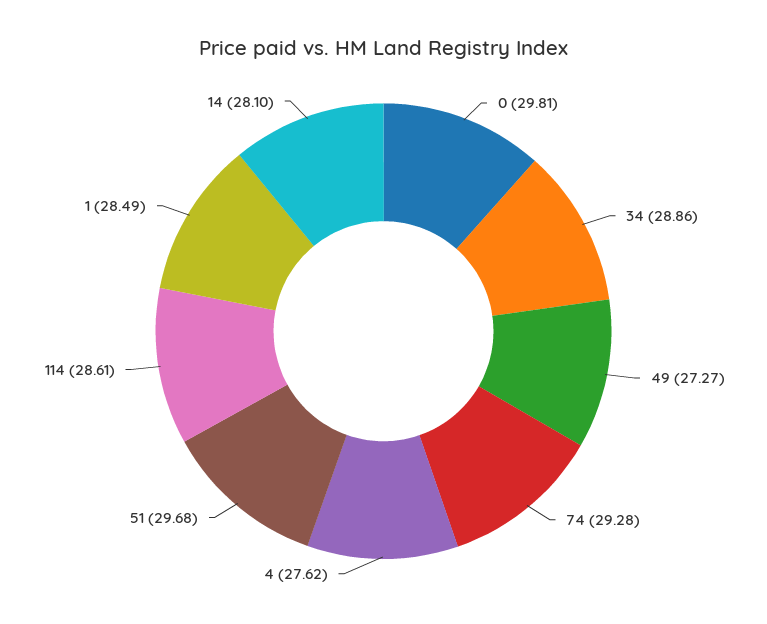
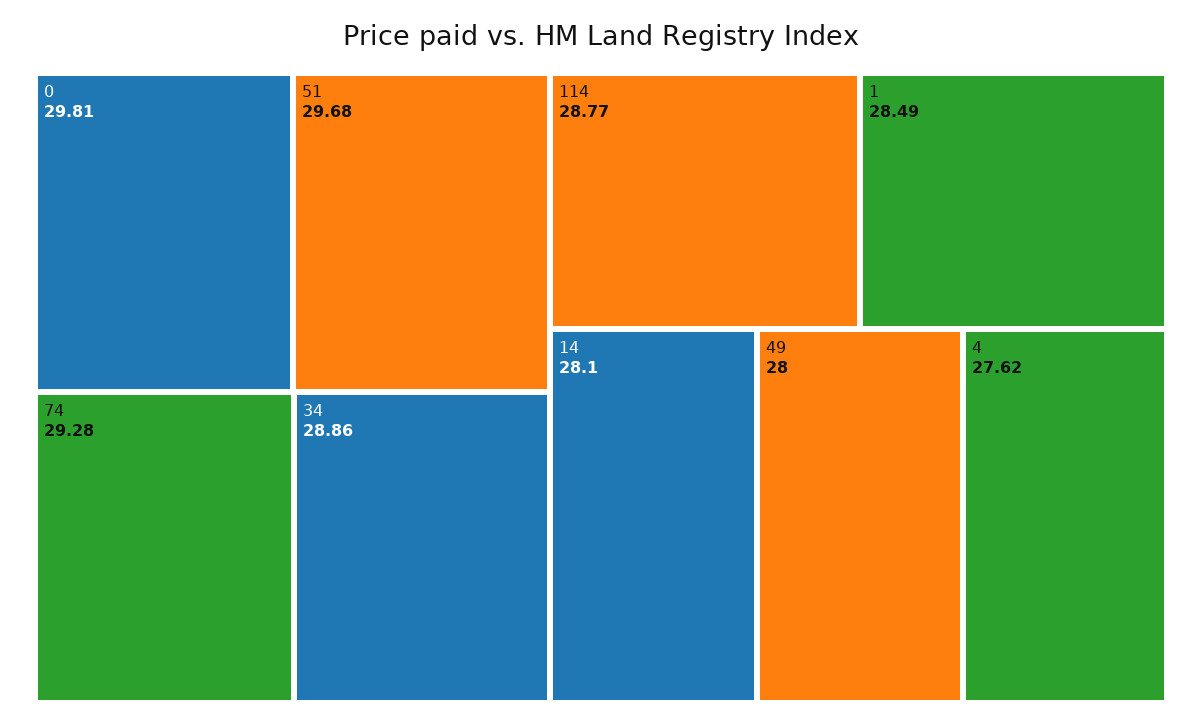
  {
    "0": 29.81,
    "34": 28.86,
-   "49": 27.27,
+   "49": 28,
    "74": 29.28,
    "4": 27.62,
    "51": 29.68,
-   "114": 28.61,
+   "114": 28.77,
    "1": 28.49,
    "14": 28.1
  }

